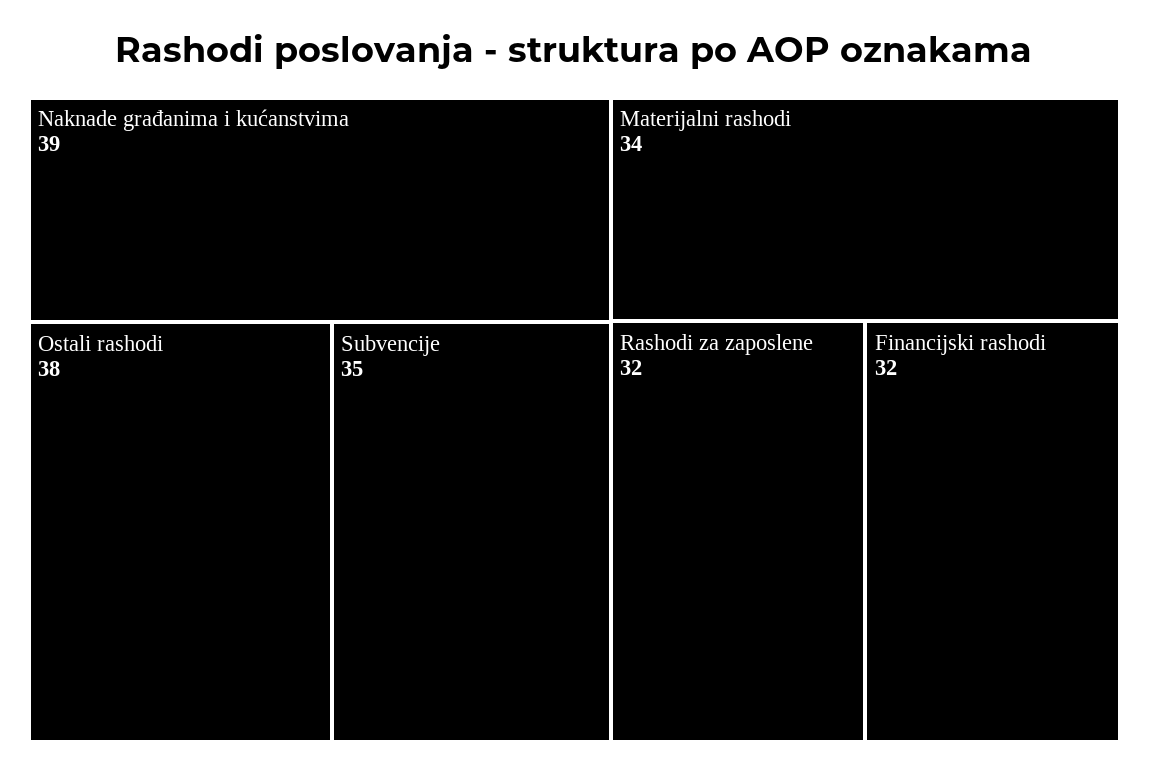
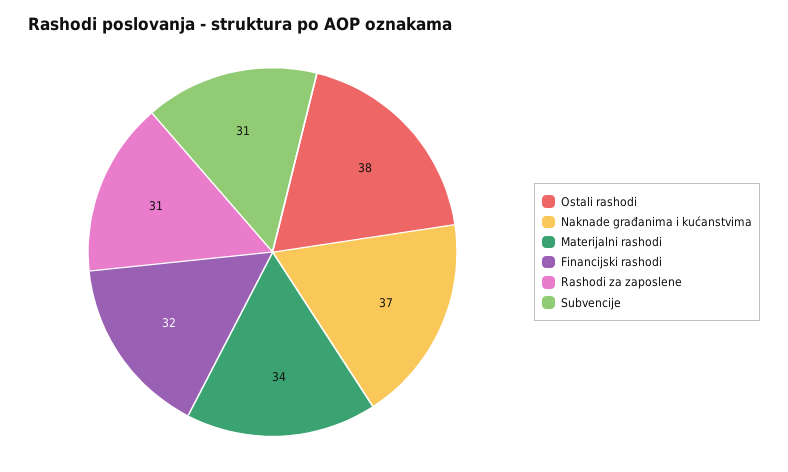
  {
-   "Naknade građanima i kućanstvima": 39,
+   "Naknade građanima i kućanstvima": 37,
    "Ostali rashodi": 38,
-   "Subvencije": 35,
+   "Subvencije": 31,
    "Materijalni rashodi": 34,
-   "Rashodi za zaposlene": 32,
+   "Rashodi za zaposlene": 31,
    "Financijski rashodi": 32
  }

